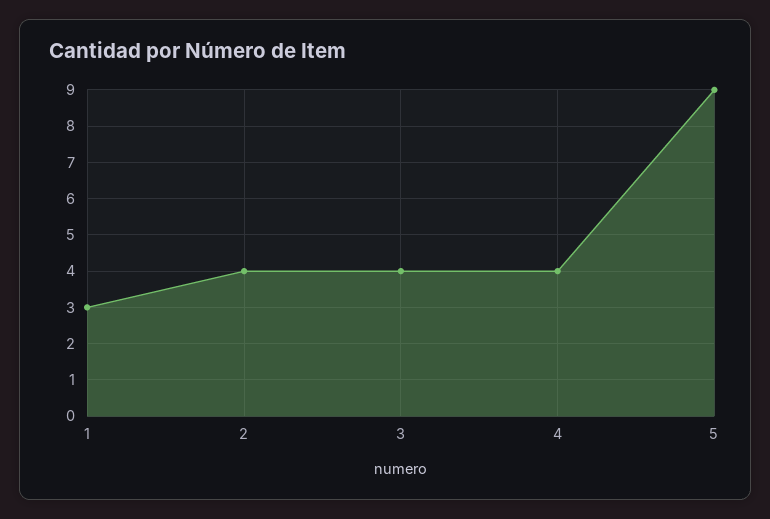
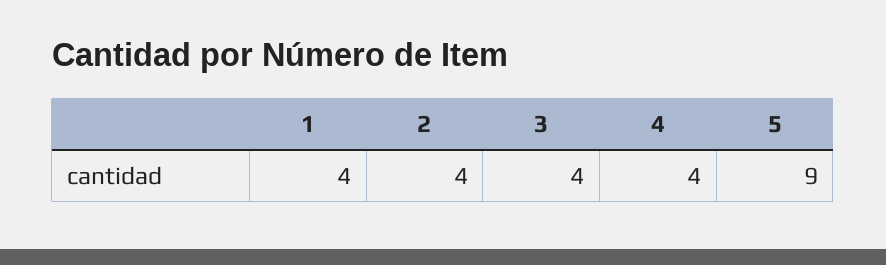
  {
-   "1": 3,
+   "1": 4,
    "2": 4,
    "3": 4,
    "4": 4,
    "5": 9
  }

